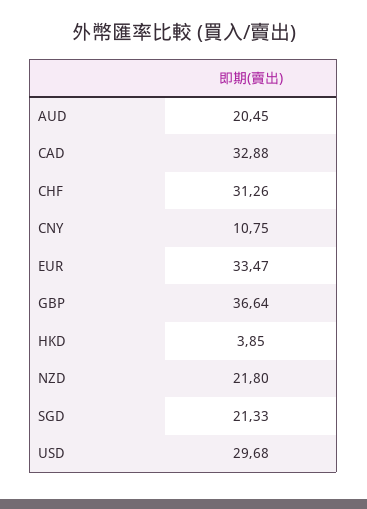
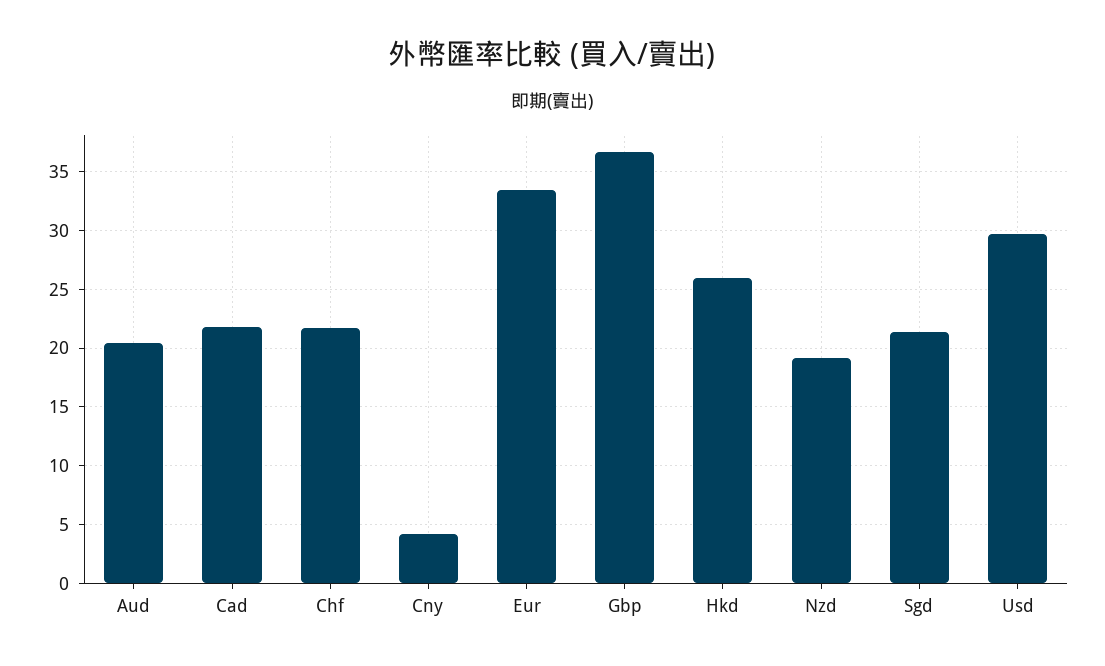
  {
    "AUD": 20.45,
-   "CAD": 32.88,
+   "CAD": 22,
-   "CHF": 31.26,
+   "CHF": 22,
-   "CNY": 10.75,
+   "CNY": 4,
    "EUR": 33.47,
    "GBP": 36.64,
-   "HKD": 3.85,
+   "HKD": 26,
-   "NZD": 21.8,
+   "NZD": 19,
    "SGD": 21.33,
    "USD": 29.68
  }

